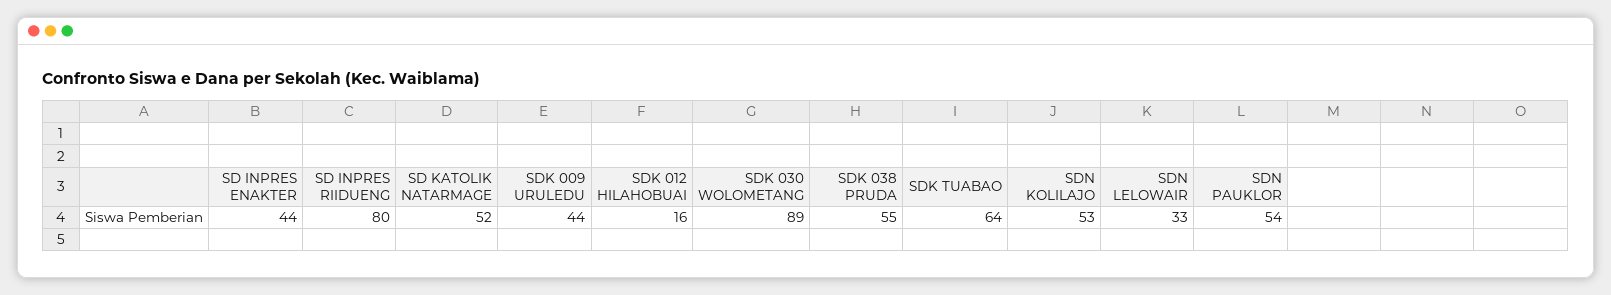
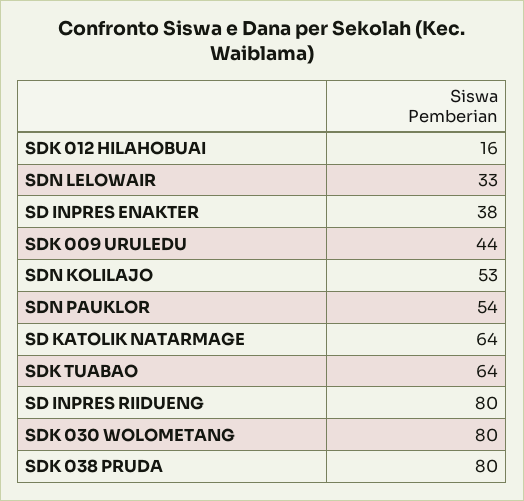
  {
-   "SD INPRES ENAKTER": 44,
+   "SD INPRES ENAKTER": 38,
    "SD INPRES RIIDUENG": 80,
-   "SD KATOLIK NATARMAGE": 52,
+   "SD KATOLIK NATARMAGE": 64,
    "SDK 009 URULEDU": 44,
    "SDK 012 HILAHOBUAI": 16,
-   "SDK 030 WOLOMETANG": 89,
+   "SDK 030 WOLOMETANG": 80,
-   "SDK 038 PRUDA": 55,
+   "SDK 038 PRUDA": 80,
    "SDK TUABAO": 64,
    "SDN KOLILAJO": 53,
    "SDN LELOWAIR": 33,
    "SDN PAUKLOR": 54
  }

